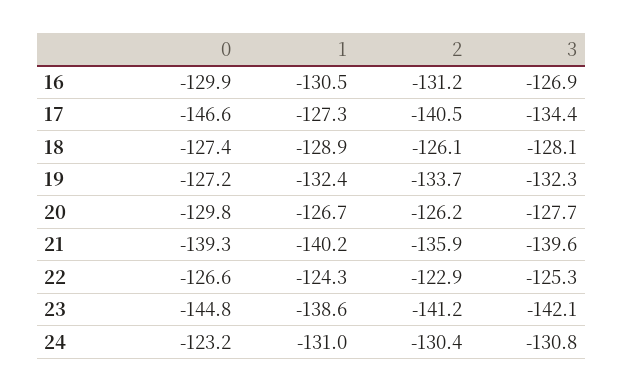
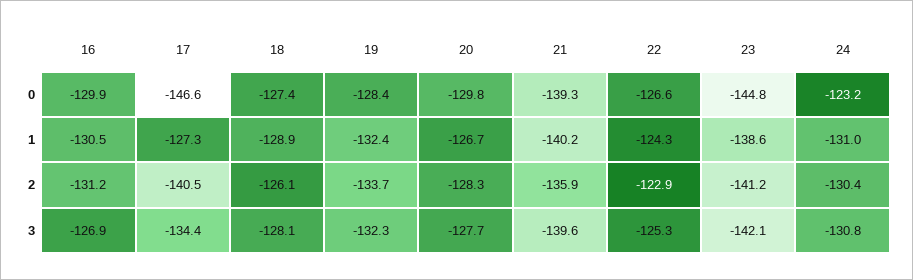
  {
    "0": {
      "16": -129.9,
      "17": -146.6,
      "18": -127.4,
-     "19": -127.2,
+     "19": -128.4,
      "20": -129.8,
      "21": -139.3,
      "22": -126.6,
      "23": -144.8,
      "24": -123.2
    },
    "1": {
      "16": -130.5,
      "17": -127.3,
      "18": -128.9,
      "19": -132.4,
      "20": -126.7,
      "21": -140.2,
      "22": -124.3,
      "23": -138.6,
      "24": -131
    },
    "2": {
      "16": -131.2,
      "17": -140.5,
      "18": -126.1,
      "19": -133.7,
-     "20": -126.2,
+     "20": -128.3,
      "21": -135.9,
      "22": -122.9,
      "23": -141.2,
      "24": -130.4
    },
    "3": {
      "16": -126.9,
      "17": -134.4,
      "18": -128.1,
      "19": -132.3,
      "20": -127.7,
      "21": -139.6,
      "22": -125.3,
      "23": -142.1,
      "24": -130.8
    }
  }

